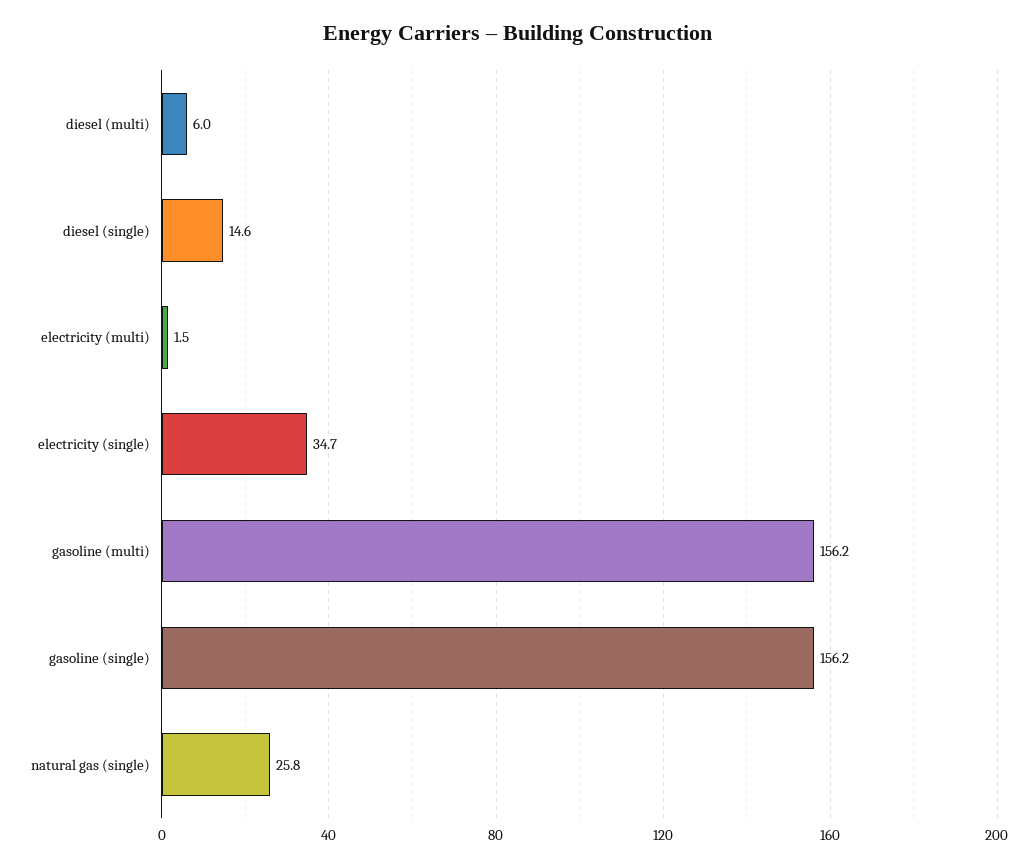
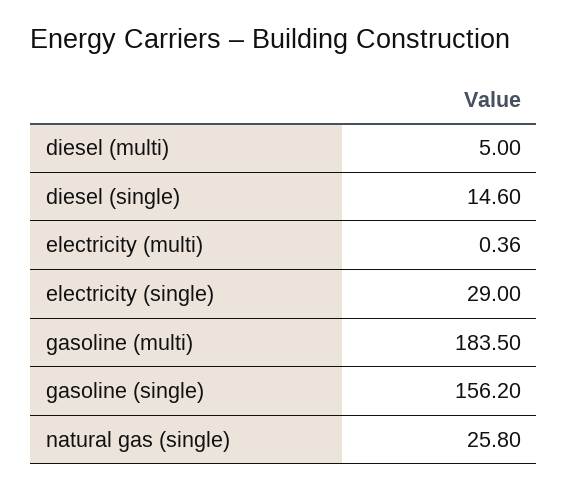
  {
-   "diesel (multi)": 6,
+   "diesel (multi)": 5,
    "diesel (single)": 14.6,
-   "electricity (multi)": 1.5,
+   "electricity (multi)": 0.36,
-   "electricity (single)": 34.7,
+   "electricity (single)": 29,
-   "gasoline (multi)": 156.2,
+   "gasoline (multi)": 183.5,
    "gasoline (single)": 156.2,
    "natural gas (single)": 25.8
  }

